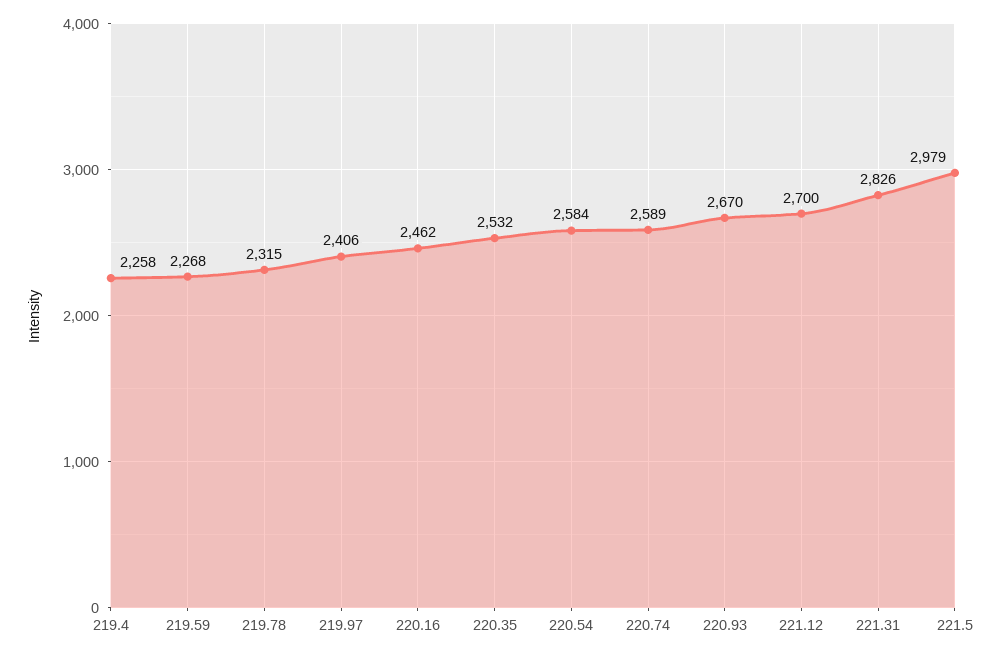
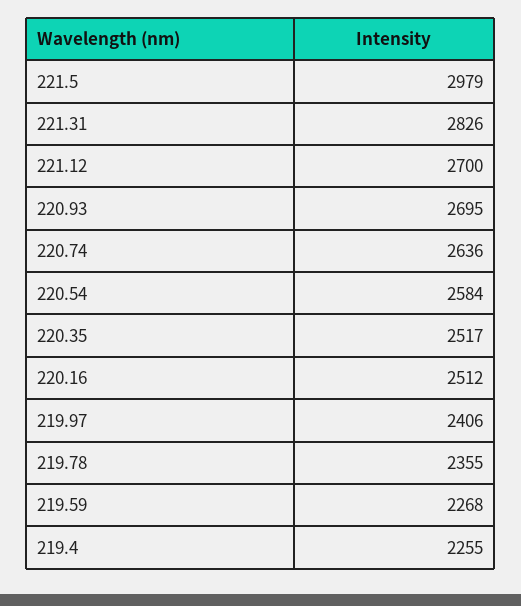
  {
-   "219.4": 2258,
+   "219.4": 2255,
    "219.59": 2268,
-   "219.78": 2315,
+   "219.78": 2355,
    "219.97": 2406,
-   "220.16": 2462,
+   "220.16": 2512,
-   "220.35": 2532,
+   "220.35": 2517,
    "220.54": 2584,
-   "220.74": 2589,
+   "220.74": 2636,
-   "220.93": 2670,
+   "220.93": 2695,
    "221.12": 2700,
    "221.31": 2826,
    "221.5": 2979
  }

